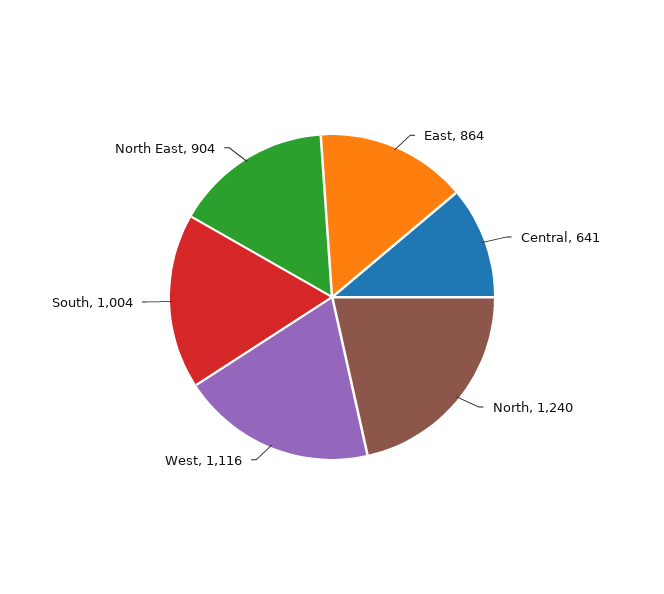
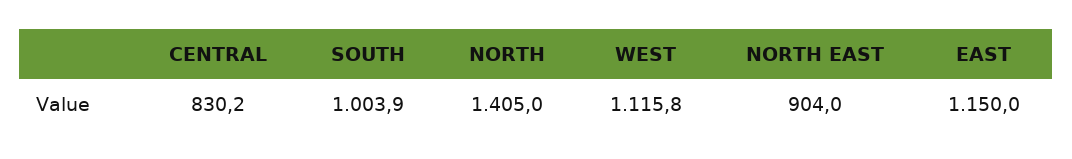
  {
-   "East": 864,
+   "East": 1150,
-   "Central": 641,
+   "Central": 830.2,
-   "North": 1240,
+   "North": 1405,
    "West": 1115.8,
    "South": 1003.9,
    "North East": 904
  }

